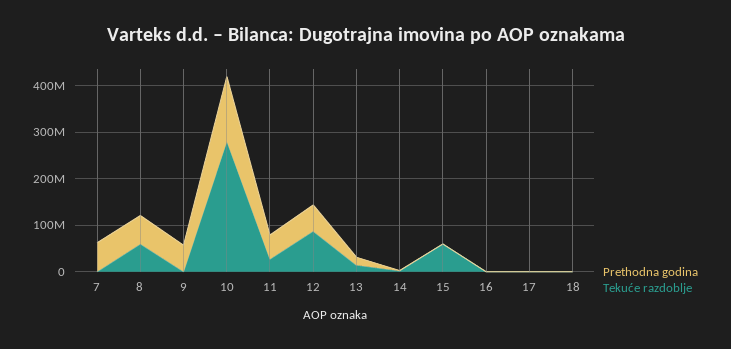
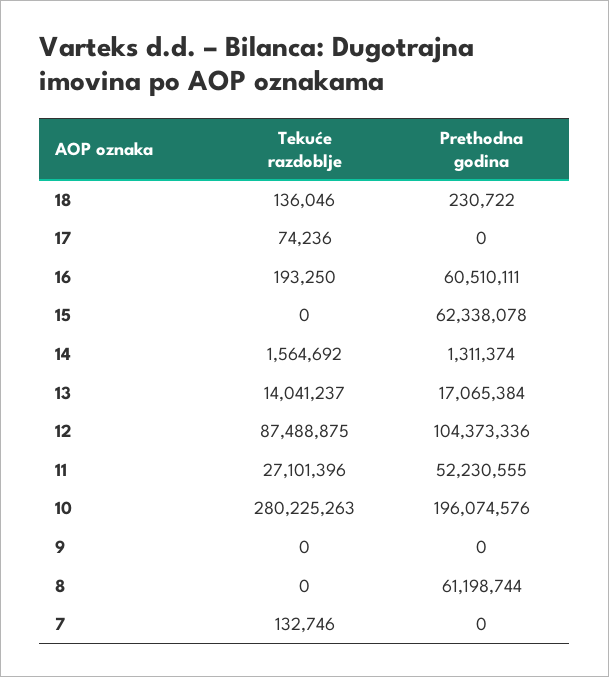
  {
    "Prethodna godina": {
-     "7": 60000000,
+     "7": 0,
      "8": 61198744,
-     "9": 60000000,
+     "9": 0,
-     "10": 140000000,
+     "10": 196074576,
      "11": 52230555,
-     "12": 60000000,
+     "12": 104373336,
      "13": 17065384,
      "14": 1311374,
-     "15": 0,
+     "15": 62338078,
-     "16": 0,
+     "16": 60510111,
      "17": 0,
      "18": 230722
    },
    "Tekuće razdoblje": {
      "7": 132746,
-     "8": 60000000,
+     "8": 0,
      "9": 0,
      "10": 280225263,
      "11": 27101396,
      "12": 87488875,
      "13": 14041237,
      "14": 1564692,
-     "15": 60000000,
+     "15": 0,
      "16": 193250,
      "17": 74236,
      "18": 136046
    }
  }

